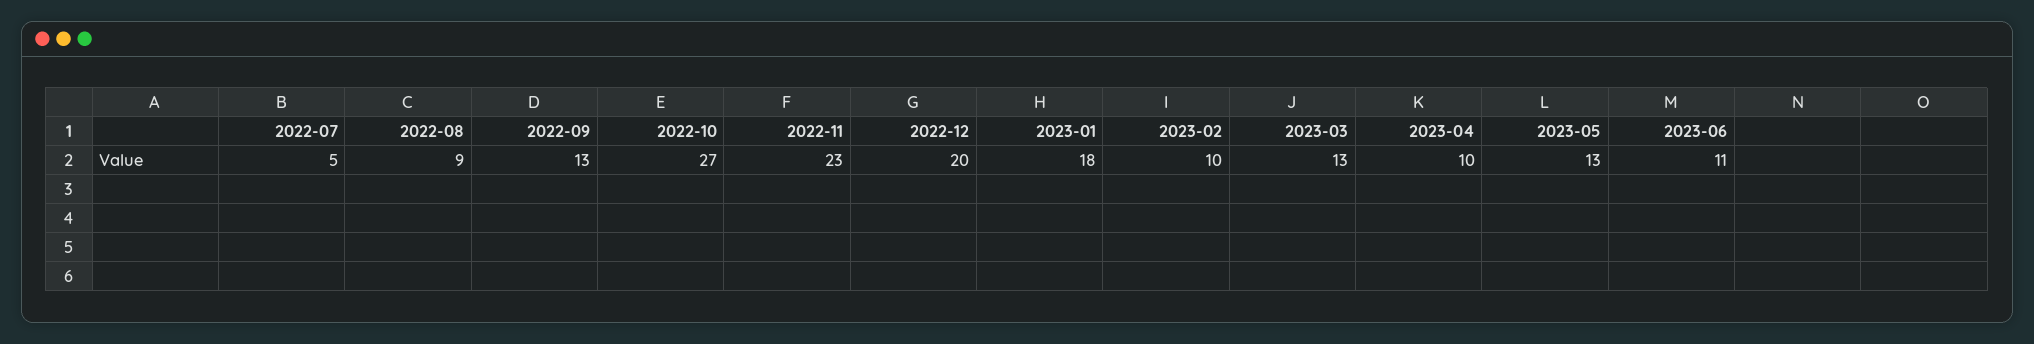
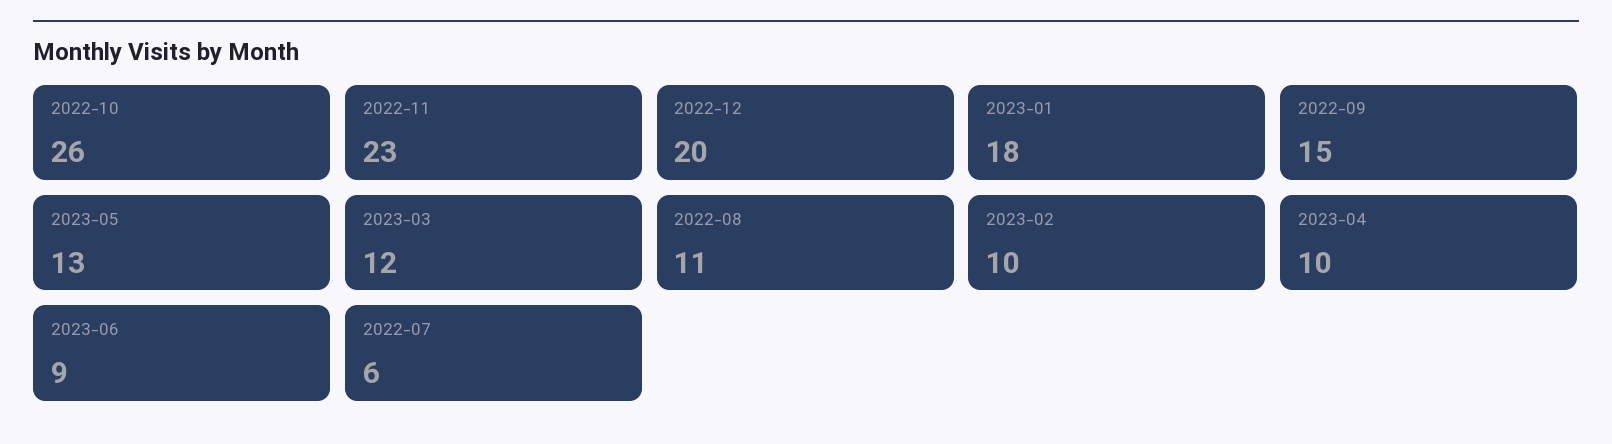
  {
-   "2022-07": 5,
+   "2022-07": 6,
-   "2022-08": 9,
+   "2022-08": 11,
-   "2022-09": 13,
+   "2022-09": 15,
-   "2022-10": 27,
+   "2022-10": 26,
    "2022-11": 23,
    "2022-12": 20,
    "2023-01": 18,
    "2023-02": 10,
-   "2023-03": 13,
+   "2023-03": 12,
    "2023-04": 10,
    "2023-05": 13,
-   "2023-06": 11
+   "2023-06": 9
  }

